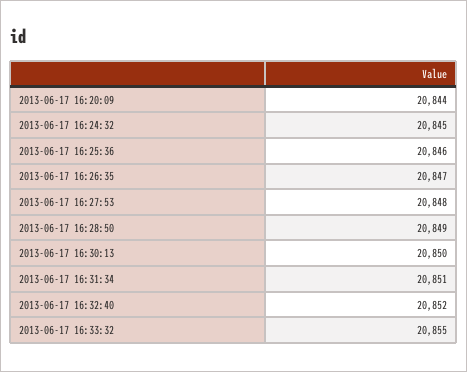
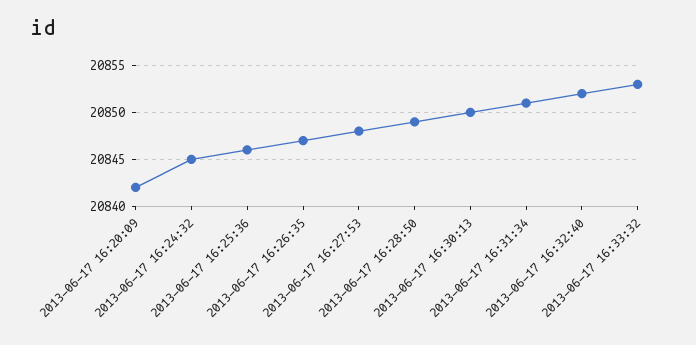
  {
-   "2013-06-17 16:20:09": 20844,
+   "2013-06-17 16:20:09": 20842,
    "2013-06-17 16:24:32": 20845,
    "2013-06-17 16:25:36": 20846,
    "2013-06-17 16:26:35": 20847,
    "2013-06-17 16:27:53": 20848,
    "2013-06-17 16:28:50": 20849,
    "2013-06-17 16:30:13": 20850,
    "2013-06-17 16:31:34": 20851,
    "2013-06-17 16:32:40": 20852,
-   "2013-06-17 16:33:32": 20855
+   "2013-06-17 16:33:32": 20853
  }

